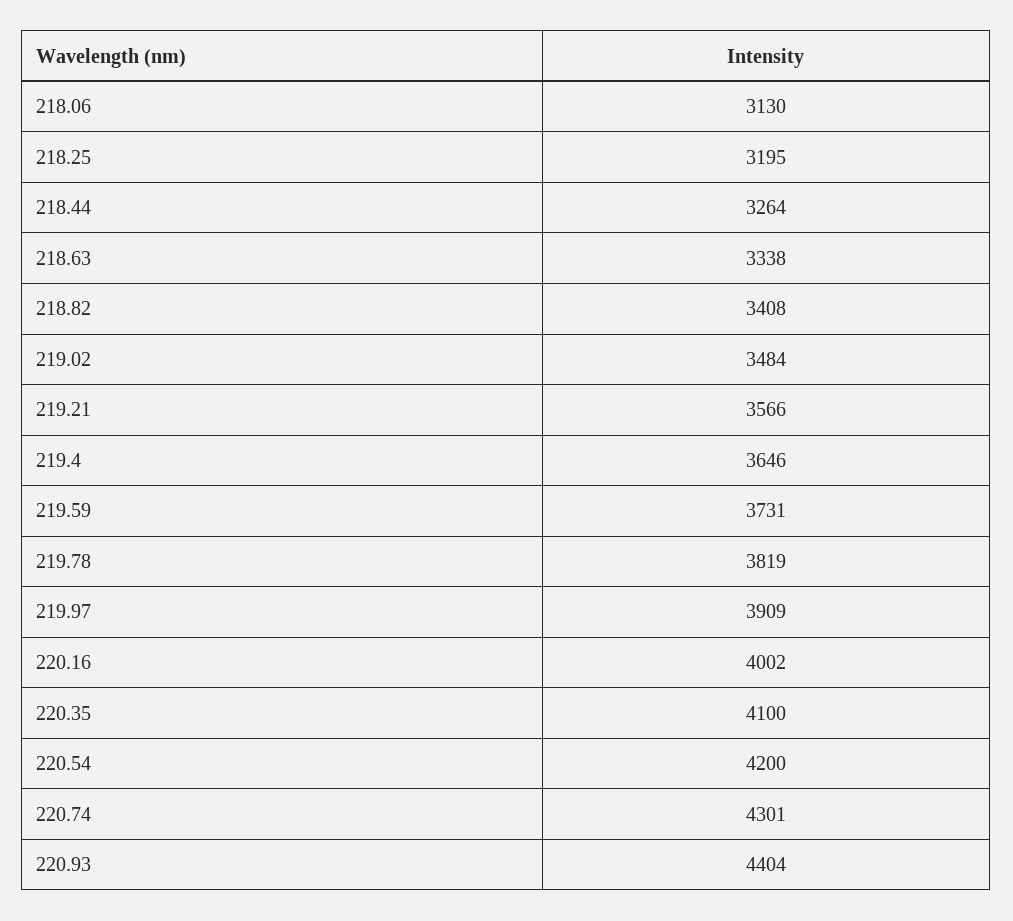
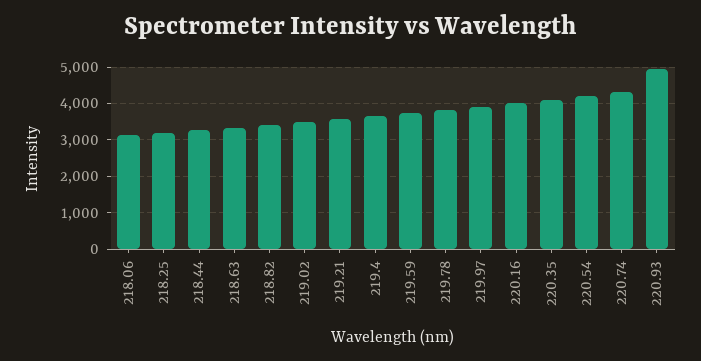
  {
    "218.06": 3130,
    "218.25": 3195,
    "218.44": 3264,
    "218.63": 3338,
    "218.82": 3408,
    "219.02": 3484,
    "219.21": 3566,
    "219.4": 3646,
    "219.59": 3731,
    "219.78": 3819,
    "219.97": 3909,
    "220.16": 4002,
    "220.35": 4100,
    "220.54": 4200,
    "220.74": 4301,
-   "220.93": 4404
+   "220.93": 5000
  }

